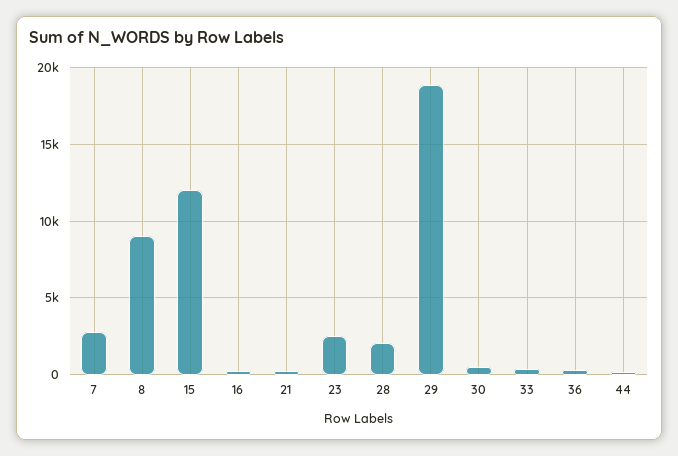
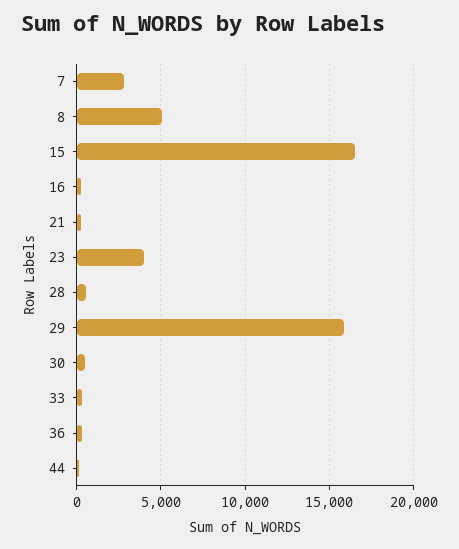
  {
    "7": 3000,
-   "8": 9000,
+   "8": 5000,
-   "15": 12000,
+   "15": 16500,
    "16": 500,
    "21": 500,
-   "23": 2500,
+   "23": 4000,
-   "28": 2000,
+   "28": 500,
-   "29": 19000,
+   "29": 16000,
    "30": 500,
    "33": 500,
    "36": 500,
    "44": 0
  }

